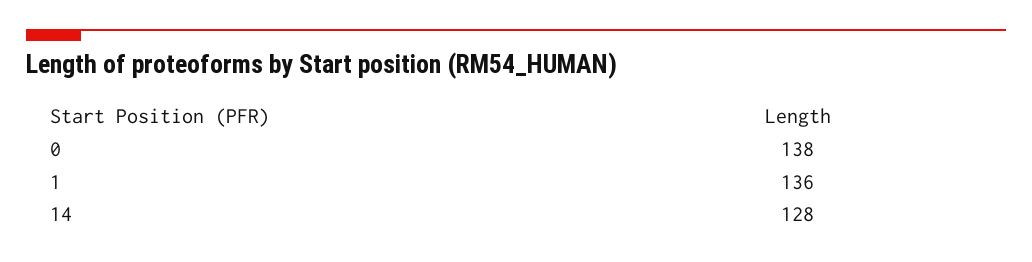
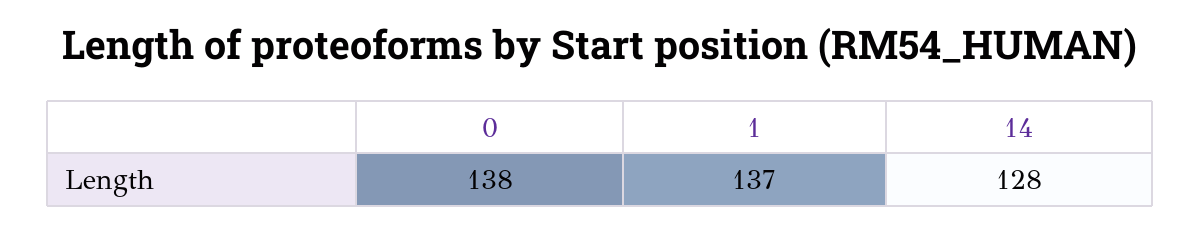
  {
    "0": 138,
-   "1": 136,
+   "1": 137,
    "14": 128
  }

